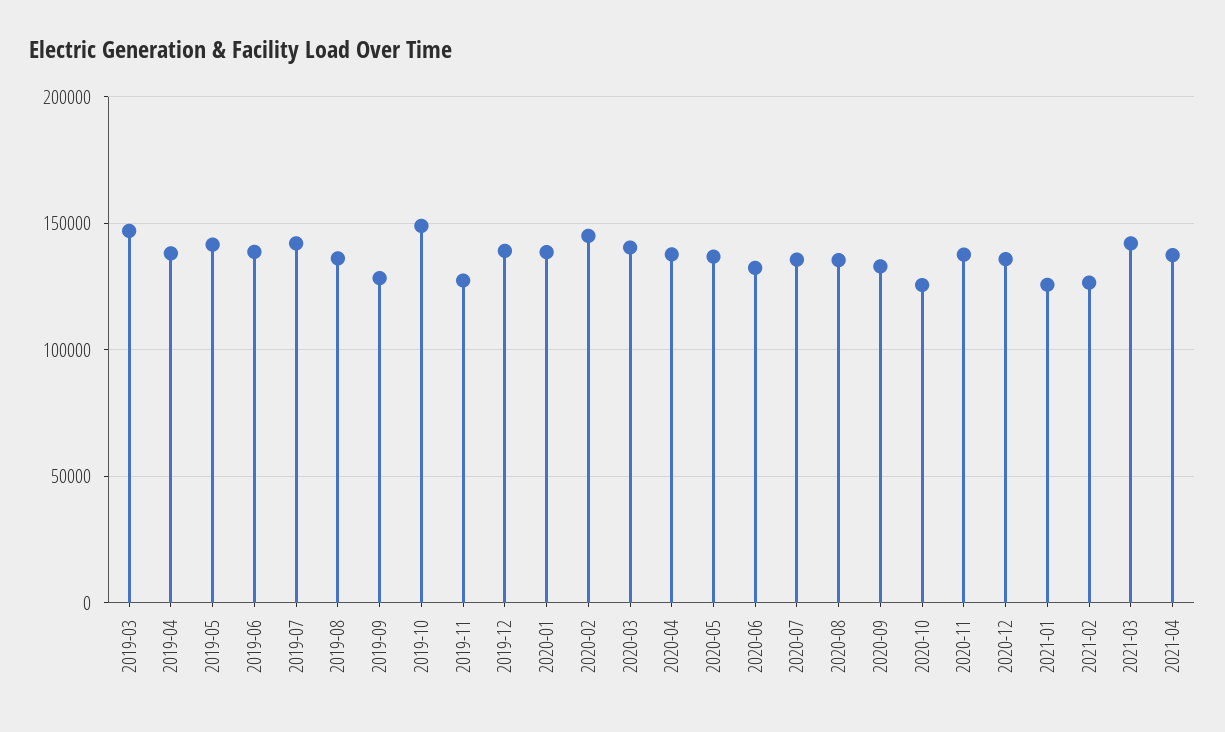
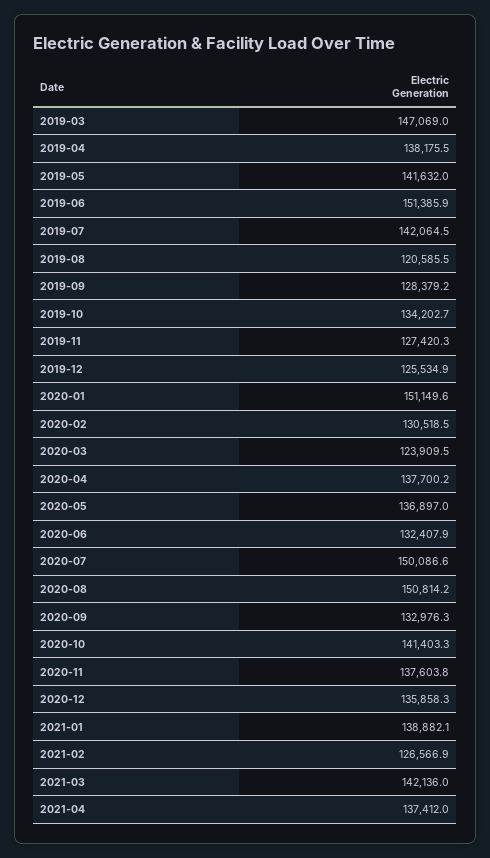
  {
    "2019-03": 147069,
    "2019-04": 138175.5,
    "2019-05": 141632,
-   "2019-06": 140000,
+   "2019-06": 151385.9,
    "2019-07": 142064.5,
-   "2019-08": 135000,
+   "2019-08": 120585.5,
    "2019-09": 128379.2,
-   "2019-10": 150000,
+   "2019-10": 134202.7,
    "2019-11": 127420.3,
-   "2019-12": 140000,
+   "2019-12": 125534.9,
-   "2020-01": 140000,
+   "2020-01": 151149.6,
-   "2020-02": 145000,
+   "2020-02": 130518.5,
-   "2020-03": 140000,
+   "2020-03": 123909.5,
    "2020-04": 137700.2,
    "2020-05": 136897,
    "2020-06": 132407.9,
-   "2020-07": 135000,
+   "2020-07": 150086.6,
-   "2020-08": 135000,
+   "2020-08": 150814.2,
    "2020-09": 132976.3,
-   "2020-10": 125000,
+   "2020-10": 141403.3,
    "2020-11": 137603.8,
    "2020-12": 135858.3,
-   "2021-01": 125000,
+   "2021-01": 138882.1,
    "2021-02": 126566.9,
    "2021-03": 142136,
    "2021-04": 137412
  }

